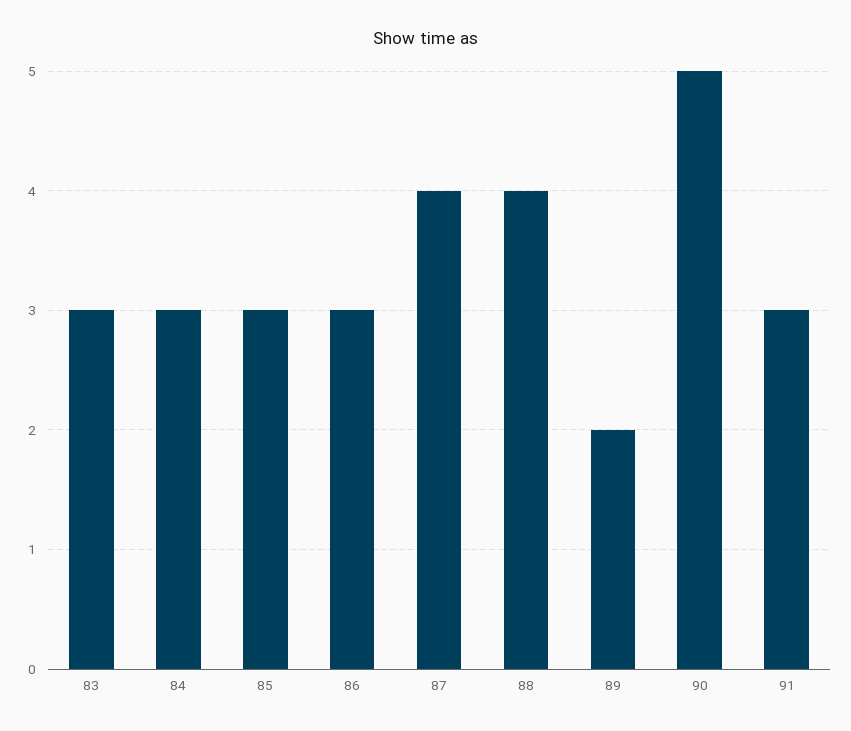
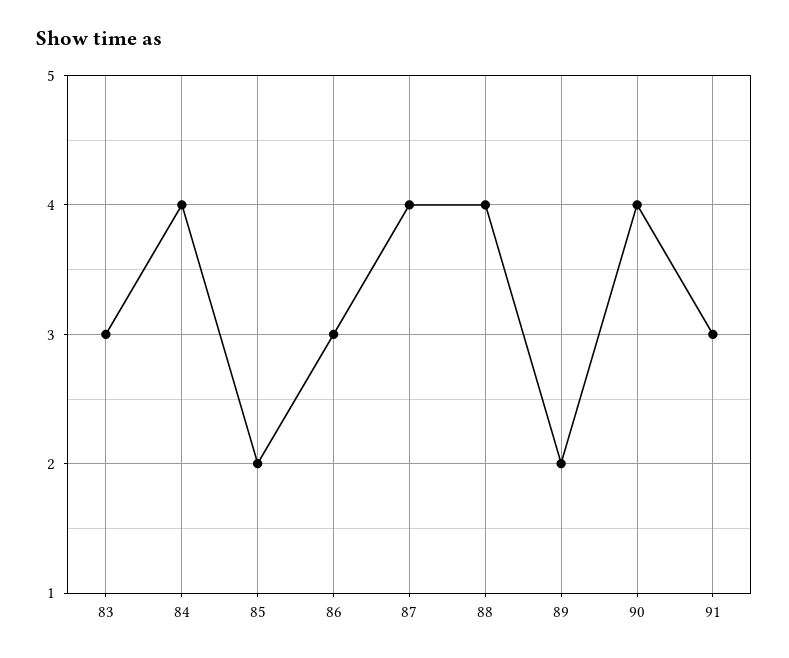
  {
    "83": 3,
-   "84": 3,
+   "84": 4,
-   "85": 3,
+   "85": 2,
    "86": 3,
    "87": 4,
    "88": 4,
    "89": 2,
-   "90": 5,
+   "90": 4,
    "91": 3
  }

